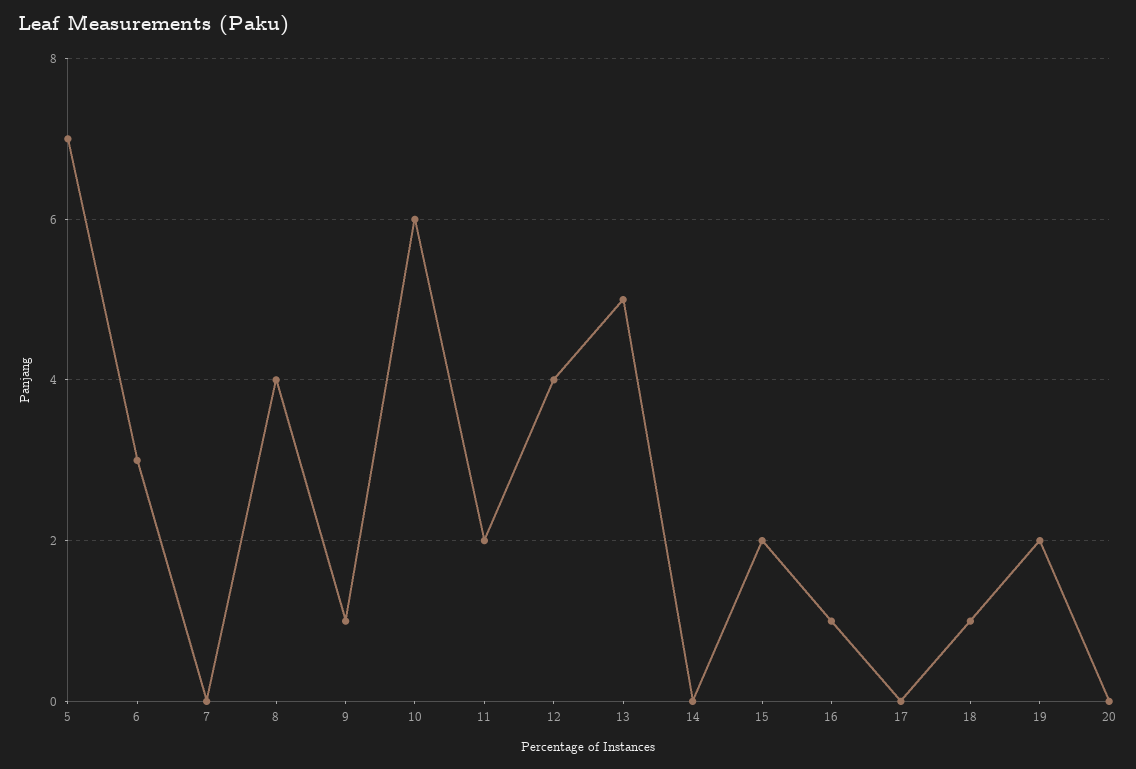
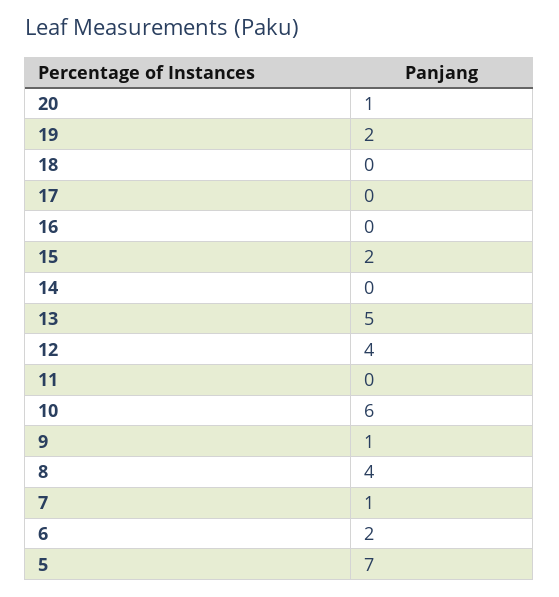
  {
    "5": 7,
-   "6": 3,
+   "6": 2,
-   "7": 0,
+   "7": 1,
    "8": 4,
    "9": 1,
    "10": 6,
-   "11": 2,
+   "11": 0,
    "12": 4,
    "13": 5,
    "14": 0,
    "15": 2,
-   "16": 1,
+   "16": 0,
    "17": 0,
-   "18": 1,
+   "18": 0,
    "19": 2,
-   "20": 0
+   "20": 1
  }

